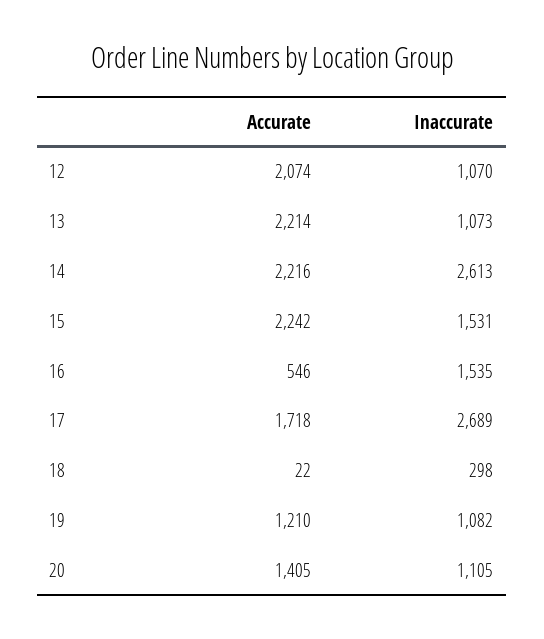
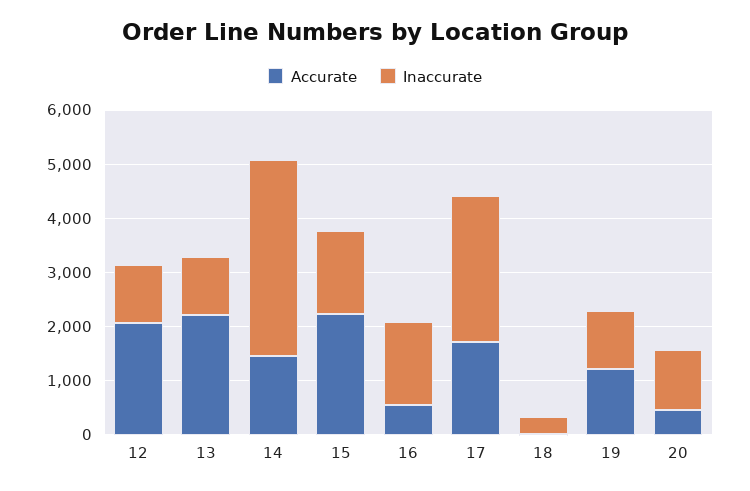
  {
    "Accurate": {
      "12": 2074,
      "13": 2214,
-     "14": 2216,
+     "14": 1400,
      "15": 2242,
      "16": 546,
      "17": 1718,
      "18": 22,
      "19": 1210,
-     "20": 1405
+     "20": 400
    },
    "Inaccurate": {
      "12": 1070,
      "13": 1073,
-     "14": 2613,
+     "14": 3600,
      "15": 1531,
      "16": 1535,
      "17": 2689,
      "18": 298,
      "19": 1082,
      "20": 1105
    }
  }

